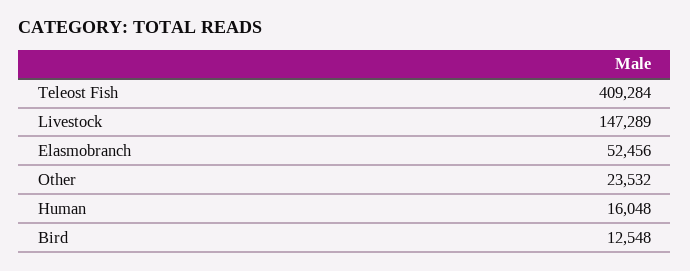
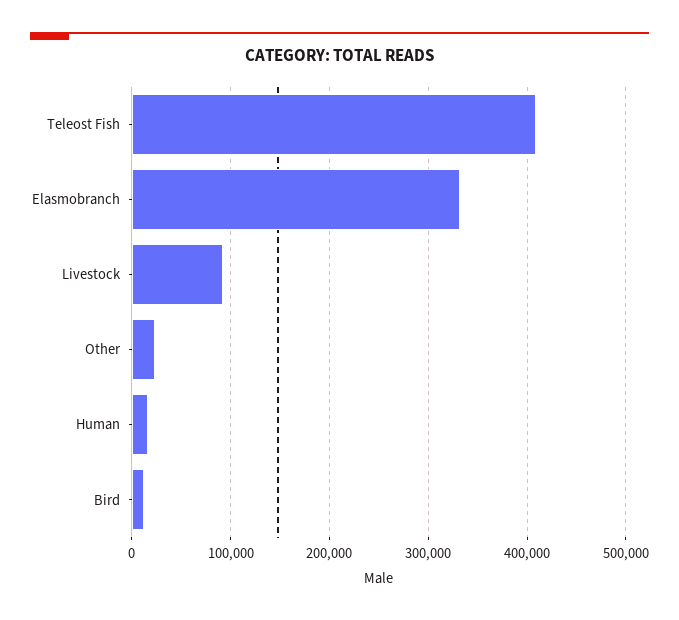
  {
    "Teleost Fish": 409284,
-   "Livestock": 147289,
+   "Livestock": 90000,
-   "Elasmobranch": 52456,
+   "Elasmobranch": 330000,
    "Other": 23532,
    "Human": 16048,
    "Bird": 12548
  }

